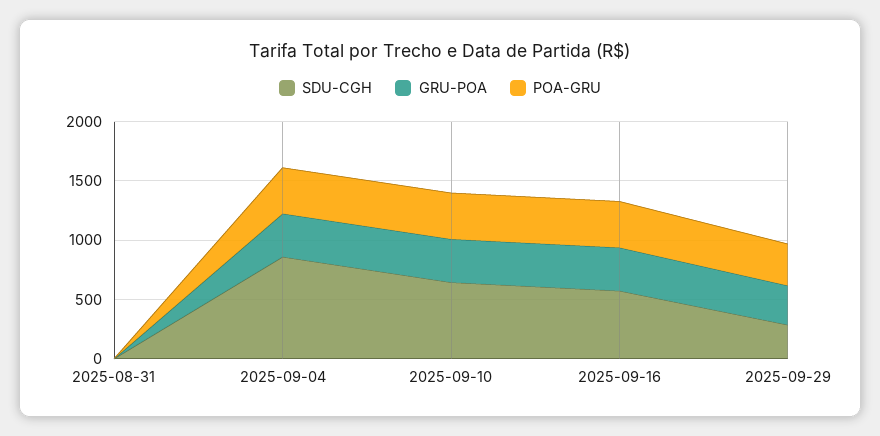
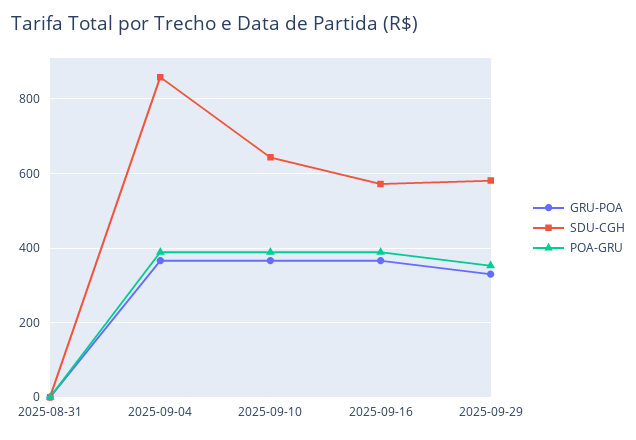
  {
    "SDU-CGH": {
      "2025-08-31": 0,
      "2025-09-04": 860,
      "2025-09-10": 640,
      "2025-09-16": 580,
-     "2025-09-29": 300
+     "2025-09-29": 580
    },
    "GRU-POA": {
      "2025-08-31": 0,
      "2025-09-04": 360,
      "2025-09-10": 360,
      "2025-09-16": 360,
      "2025-09-29": 340
    },
    "POA-GRU": {
      "2025-08-31": 0,
      "2025-09-04": 380,
      "2025-09-10": 380,
      "2025-09-16": 380,
      "2025-09-29": 360
    }
  }

